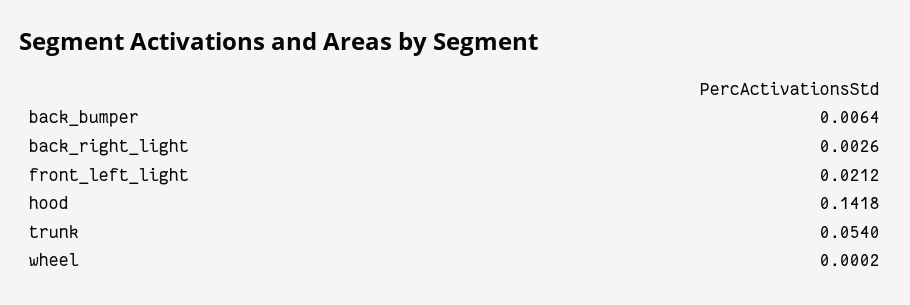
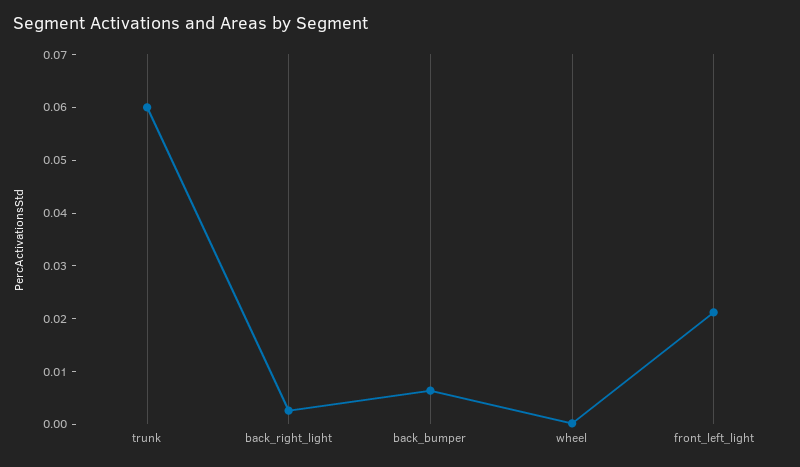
  {
    "back_bumper": 0.0064,
    "back_right_light": 0.0026,
    "front_left_light": 0.0212,
-   "hood": 0.1418,
-   "trunk": 0.054,
+   "trunk": 0.06,
    "wheel": 0.0002
  }

